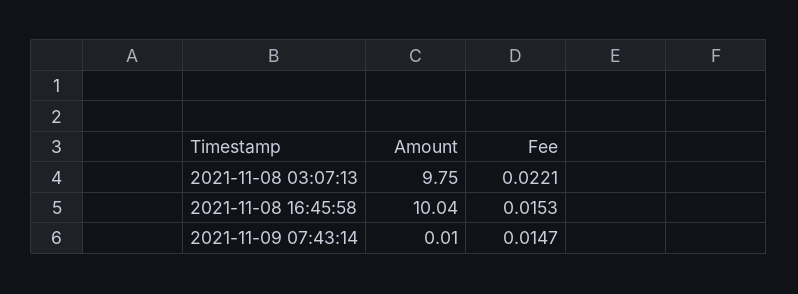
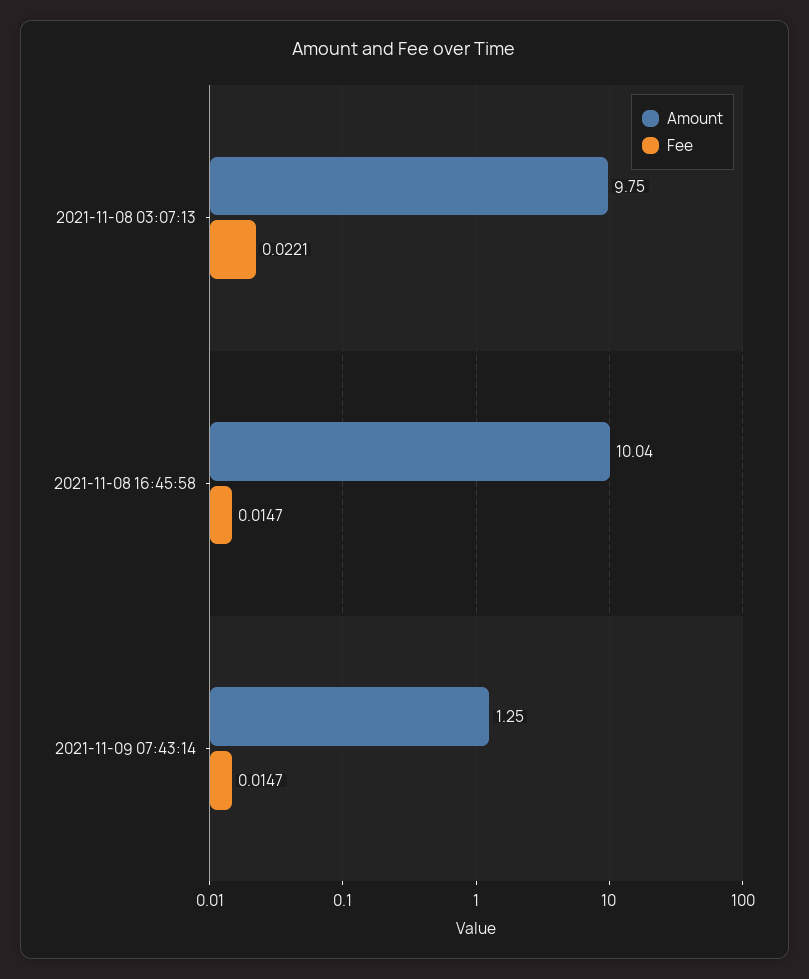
  {
    "Amount": {
      "2021-11-08 03:07:13": 9.75,
      "2021-11-08 16:45:58": 10.04,
-     "2021-11-09 07:43:14": 0.01
+     "2021-11-09 07:43:14": 1.25
    },
    "Fee": {
      "2021-11-08 03:07:13": 0.0221,
-     "2021-11-08 16:45:58": 0.0153,
+     "2021-11-08 16:45:58": 0.0147,
      "2021-11-09 07:43:14": 0.0147
    }
  }

